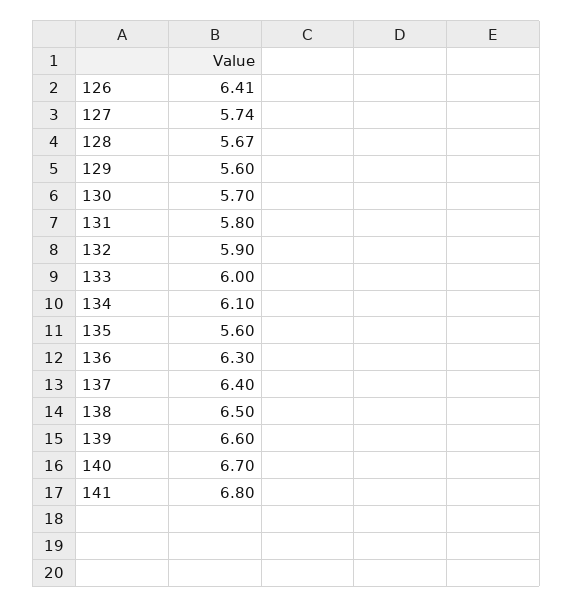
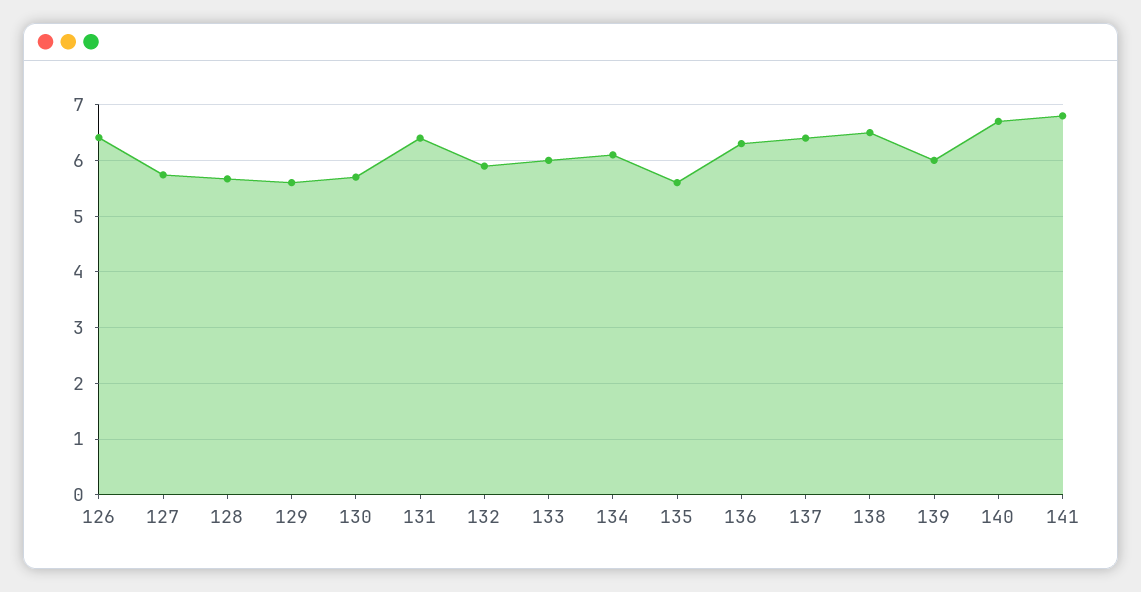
  {
    "126": 6.41,
    "127": 5.74,
    "128": 5.67,
    "129": 5.6,
    "130": 5.7,
-   "131": 5.8,
+   "131": 6.4,
    "132": 5.9,
    "133": 6,
    "134": 6.1,
    "135": 5.6,
    "136": 6.3,
    "137": 6.4,
    "138": 6.5,
-   "139": 6.6,
+   "139": 6,
    "140": 6.7,
    "141": 6.8
  }

